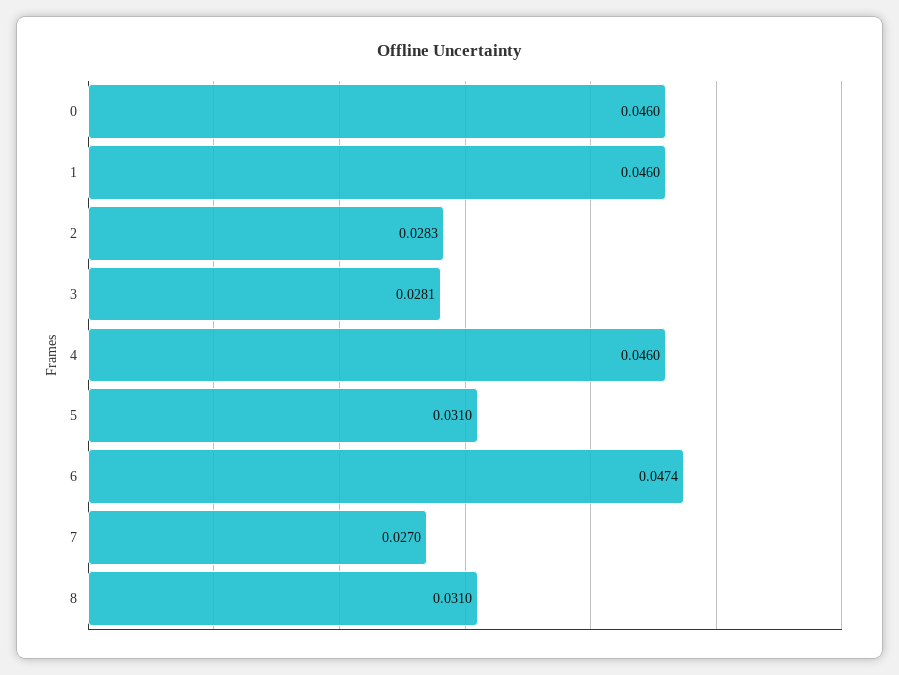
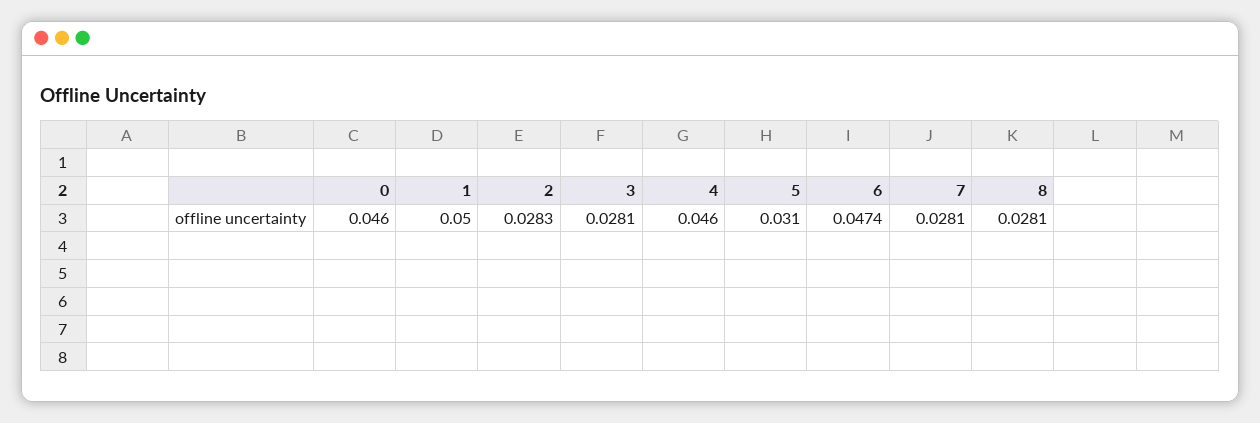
  {
    "0": 0.046,
-   "1": 0.046,
+   "1": 0.05,
    "2": 0.0283,
    "3": 0.0281,
    "4": 0.046,
    "5": 0.031,
    "6": 0.0474,
-   "7": 0.027,
+   "7": 0.0281,
-   "8": 0.031
+   "8": 0.0281
  }

